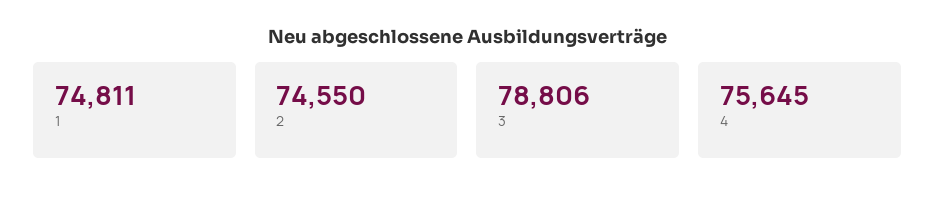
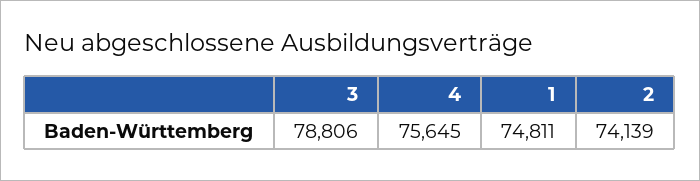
  {
    "1": 74811,
-   "2": 74550,
+   "2": 74139,
    "3": 78806,
    "4": 75645
  }

